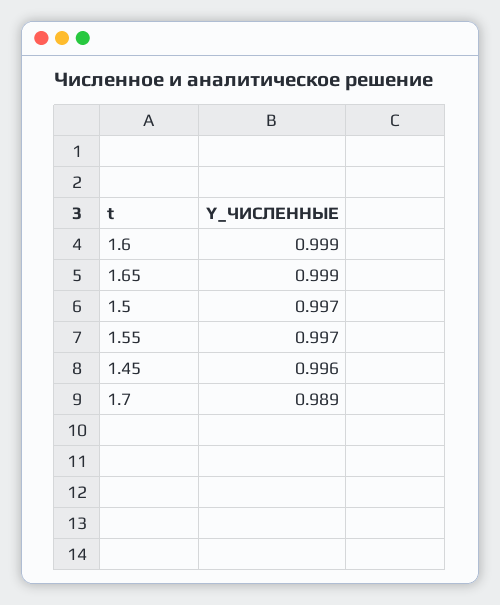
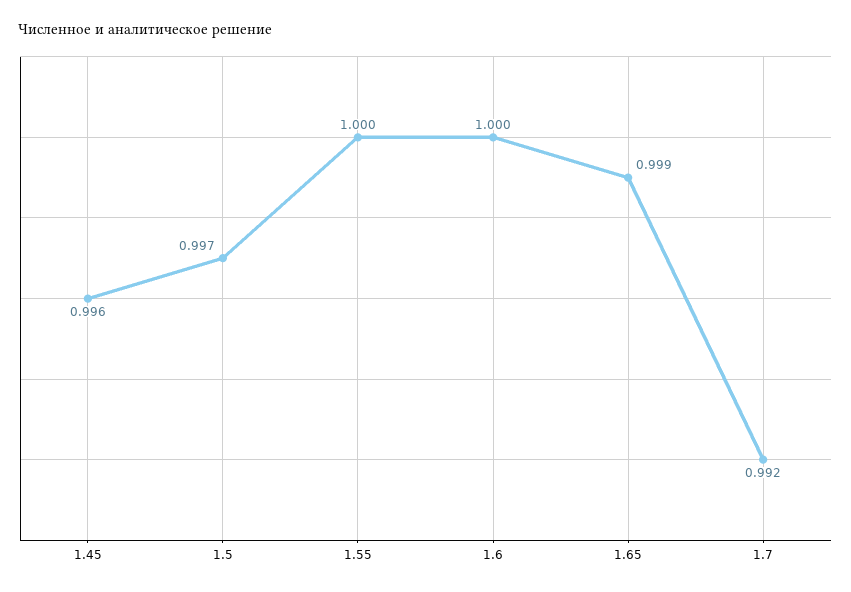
  {
-   "1.6": 0.999,
+   "1.6": 1,
    "1.65": 0.999,
    "1.5": 0.997,
-   "1.55": 0.997,
+   "1.55": 1,
    "1.45": 0.996,
-   "1.7": 0.989
+   "1.7": 0.992
  }

